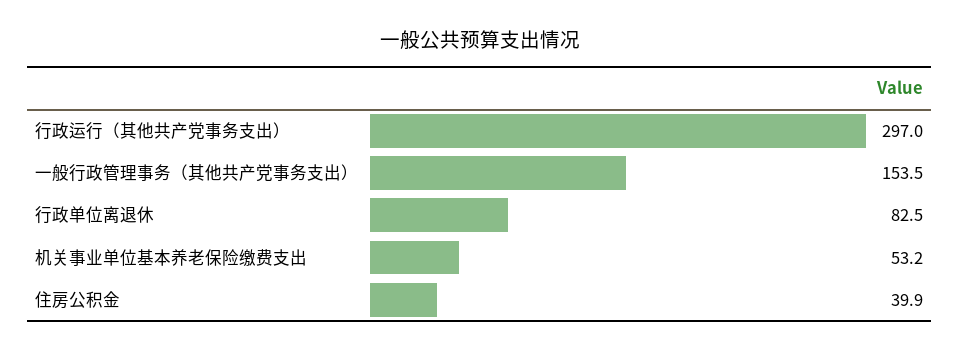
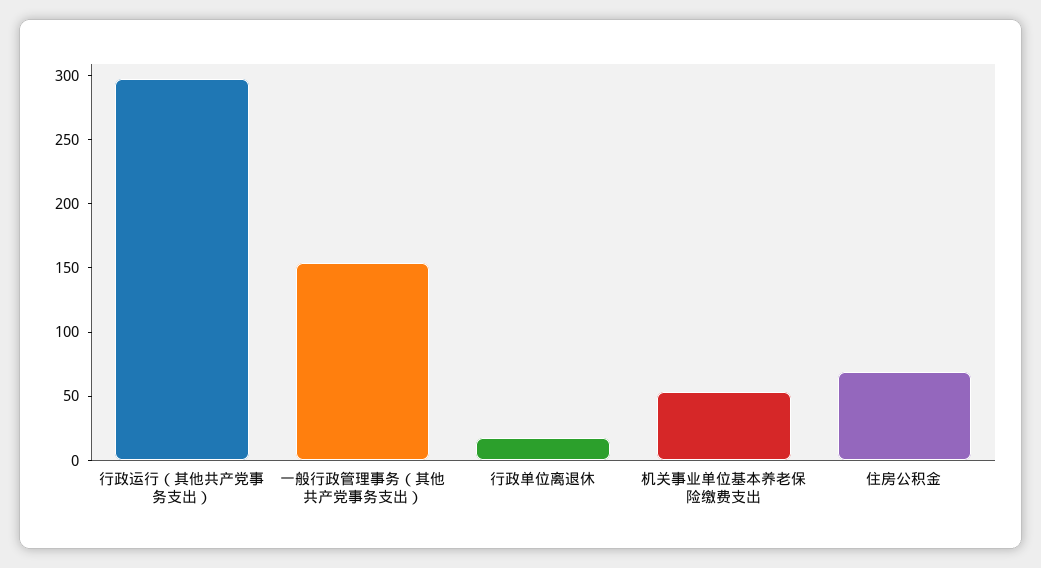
  {
    "行政运行（其他共产党事务支出）": 297,
    "一般行政管理事务（其他共产党事务支出）": 153.5,
-   "行政单位离退休": 82.5,
+   "行政单位离退休": 20,
    "机关事业单位基本养老保险缴费支出": 53.2,
-   "住房公积金": 39.9
+   "住房公积金": 70
  }

